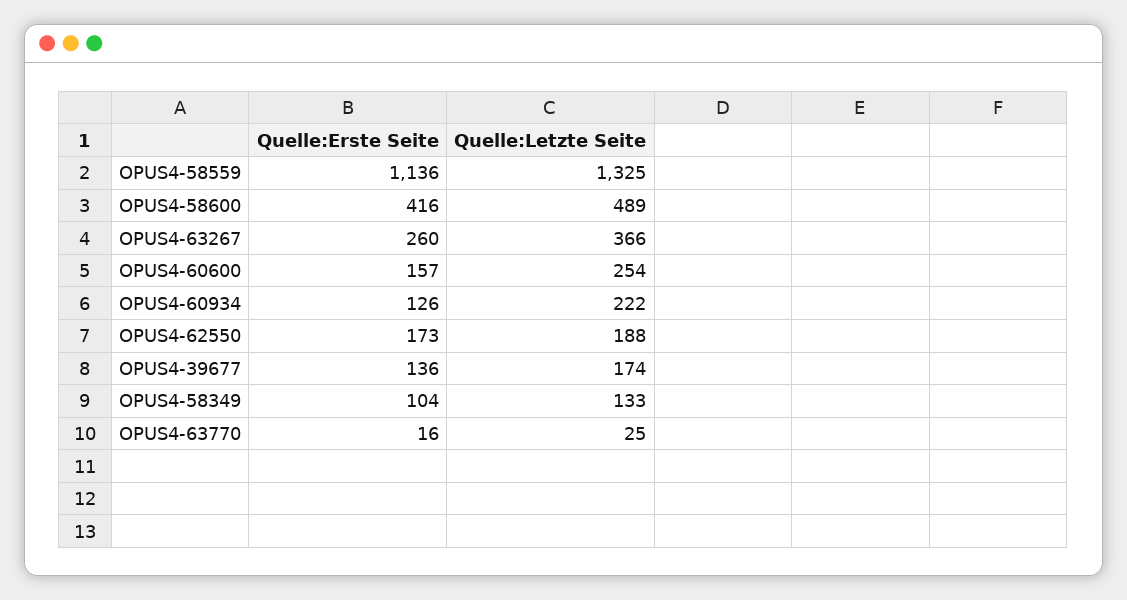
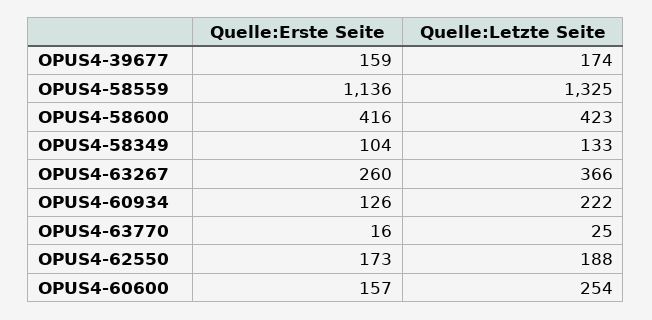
  {
    "Quelle:Erste Seite": {
      "OPUS4-58559": 1136,
      "OPUS4-58600": 416,
      "OPUS4-63267": 260,
      "OPUS4-60600": 157,
      "OPUS4-60934": 126,
      "OPUS4-62550": 173,
-     "OPUS4-39677": 136,
+     "OPUS4-39677": 159,
      "OPUS4-58349": 104,
      "OPUS4-63770": 16
    },
    "Quelle:Letzte Seite": {
      "OPUS4-58559": 1325,
-     "OPUS4-58600": 489,
+     "OPUS4-58600": 423,
      "OPUS4-63267": 366,
      "OPUS4-60600": 254,
      "OPUS4-60934": 222,
      "OPUS4-62550": 188,
      "OPUS4-39677": 174,
      "OPUS4-58349": 133,
      "OPUS4-63770": 25
    }
  }

